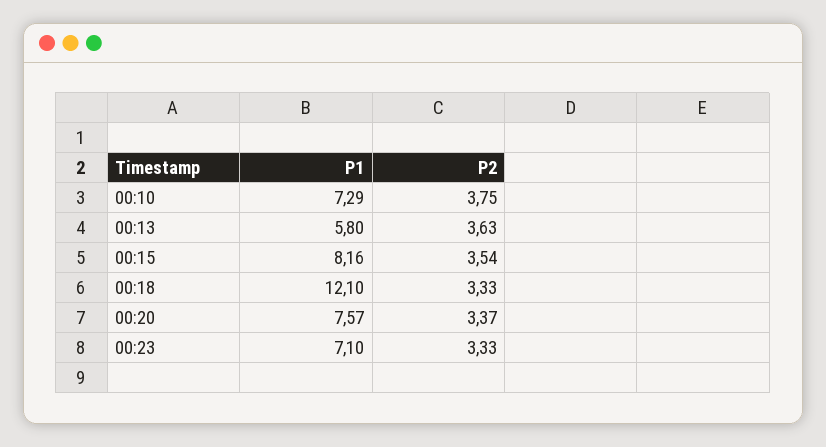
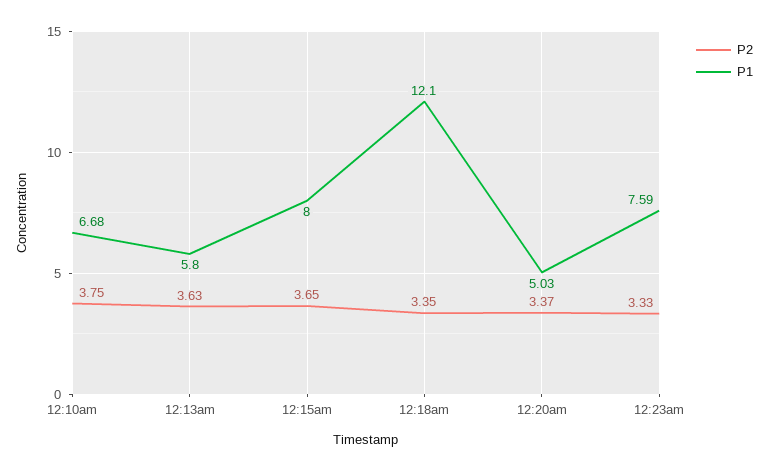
  {
    "P1": {
-     "00:10": 7.29,
+     "00:10": 6.68,
      "00:13": 5.8,
-     "00:15": 8.16,
+     "00:15": 8,
      "00:18": 12.1,
-     "00:20": 7.57,
+     "00:20": 5.03,
-     "00:23": 7.1
+     "00:23": 7.59
    },
    "P2": {
      "00:10": 3.75,
      "00:13": 3.63,
-     "00:15": 3.54,
+     "00:15": 3.65,
-     "00:18": 3.33,
+     "00:18": 3.35,
      "00:20": 3.37,
      "00:23": 3.33
    }
  }

